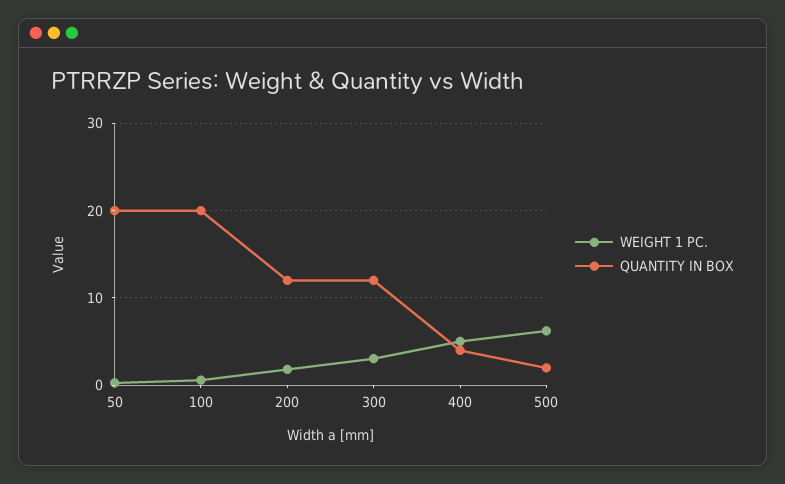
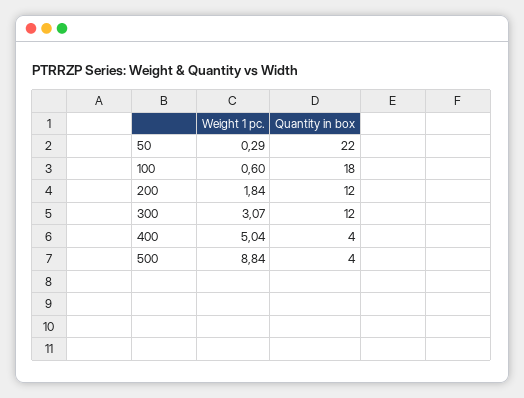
  {
    "WEIGHT 1 PC.": {
      "50": 0.29,
      "100": 0.6,
      "200": 1.84,
      "300": 3.07,
      "400": 5.04,
-     "500": 6
+     "500": 8.84
    },
    "QUANTITY IN BOX": {
-     "50": 20,
+     "50": 22,
-     "100": 20,
+     "100": 18,
      "200": 12,
      "300": 12,
      "400": 4,
-     "500": 2
+     "500": 4
    }
  }

